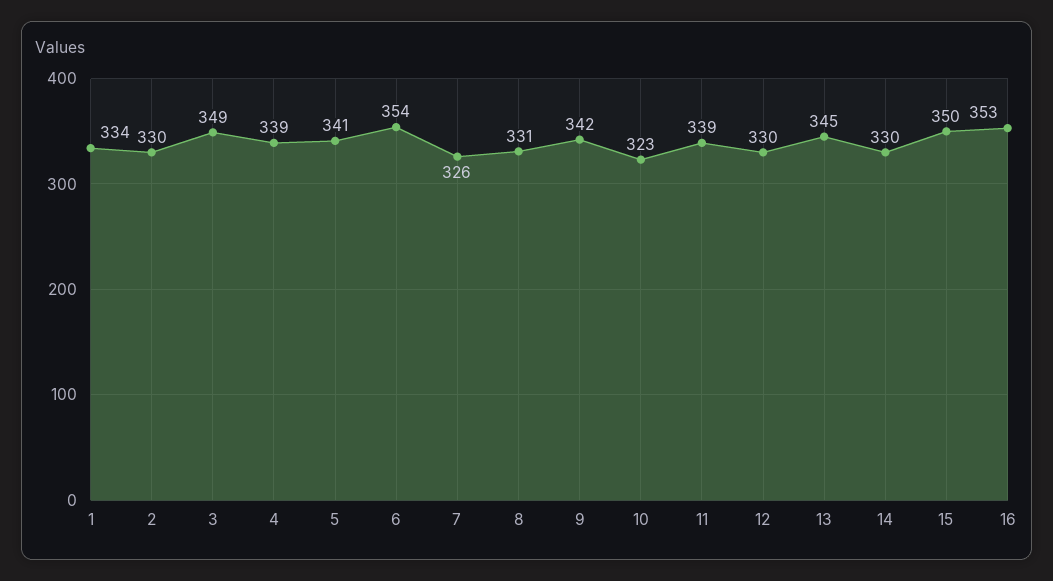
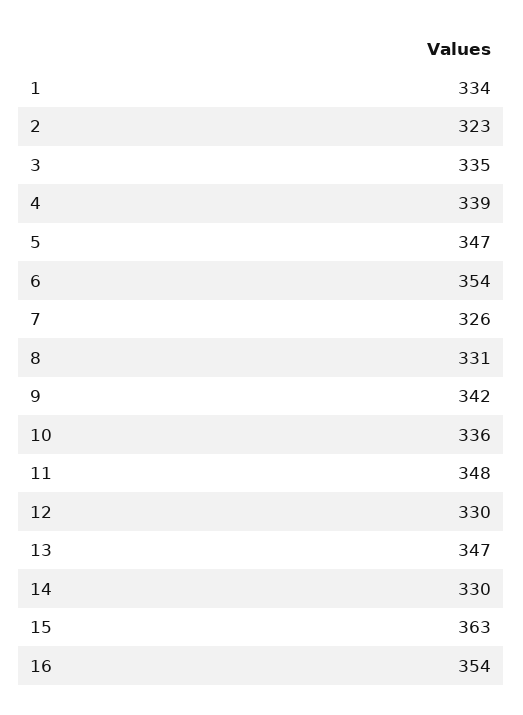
  {
    "1": 334,
-   "2": 330,
+   "2": 323,
-   "3": 349,
+   "3": 335,
    "4": 339,
-   "5": 341,
+   "5": 347,
    "6": 354,
    "7": 326,
    "8": 331,
    "9": 342,
-   "10": 323,
+   "10": 336,
-   "11": 339,
+   "11": 348,
    "12": 330,
-   "13": 345,
+   "13": 347,
    "14": 330,
-   "15": 350,
+   "15": 363,
-   "16": 353
+   "16": 354
  }

